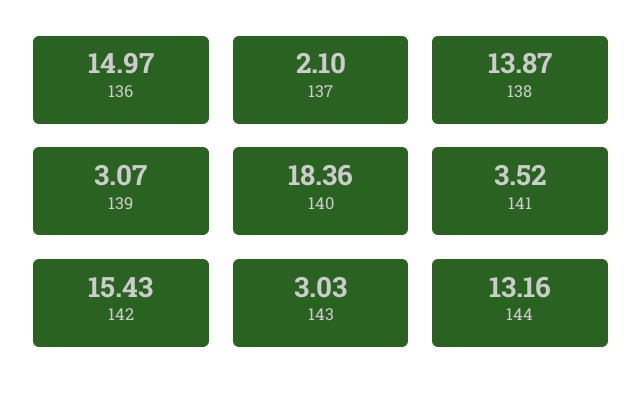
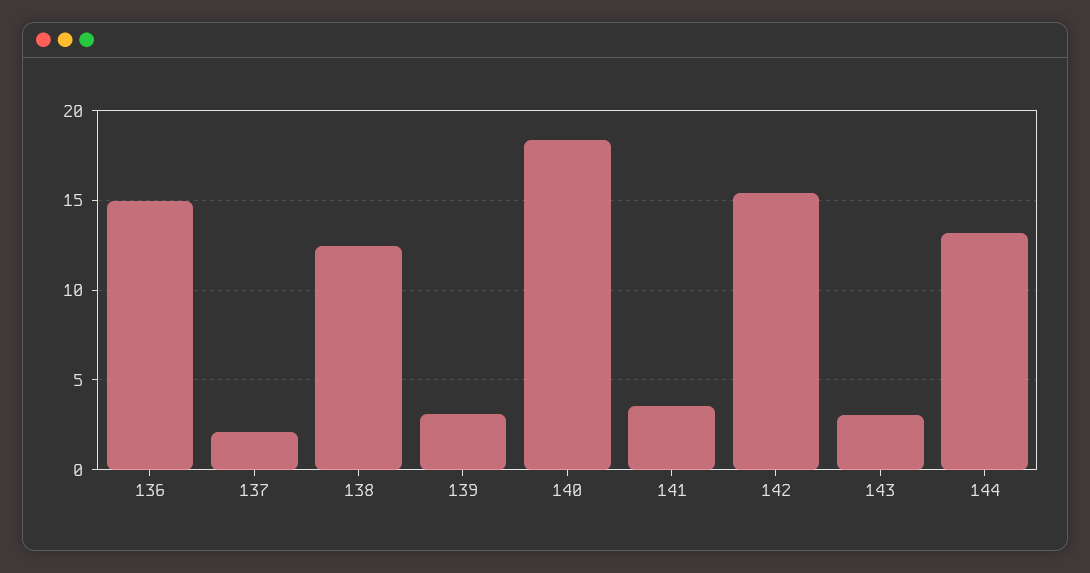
  {
    "136": 14.97,
    "137": 2.1,
-   "138": 13.87,
+   "138": 12.5,
    "139": 3.07,
    "140": 18.36,
    "141": 3.52,
    "142": 15.43,
    "143": 3.03,
    "144": 13.16
  }

